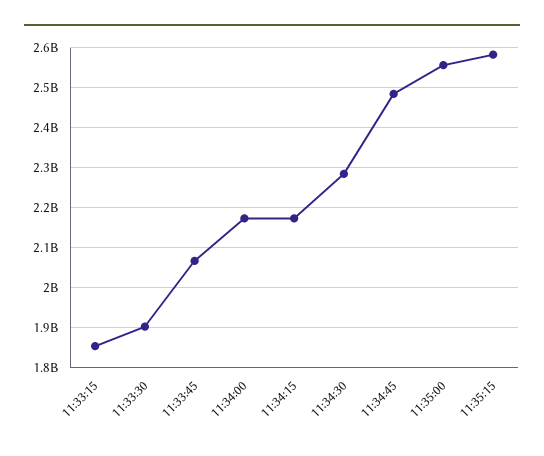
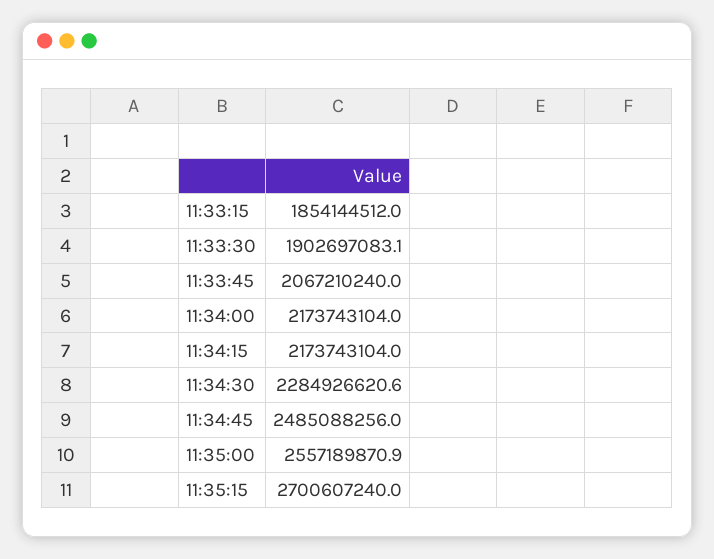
  {
    "11:33:15": 1854144512,
    "11:33:30": 1902697083.1,
    "11:33:45": 2067210240,
    "11:34:00": 2173743104,
    "11:34:15": 2173743104,
    "11:34:30": 2284926620.6,
    "11:34:45": 2485088256,
    "11:35:00": 2557189870.9,
-   "11:35:15": 2580000000
+   "11:35:15": 2700607240
  }

